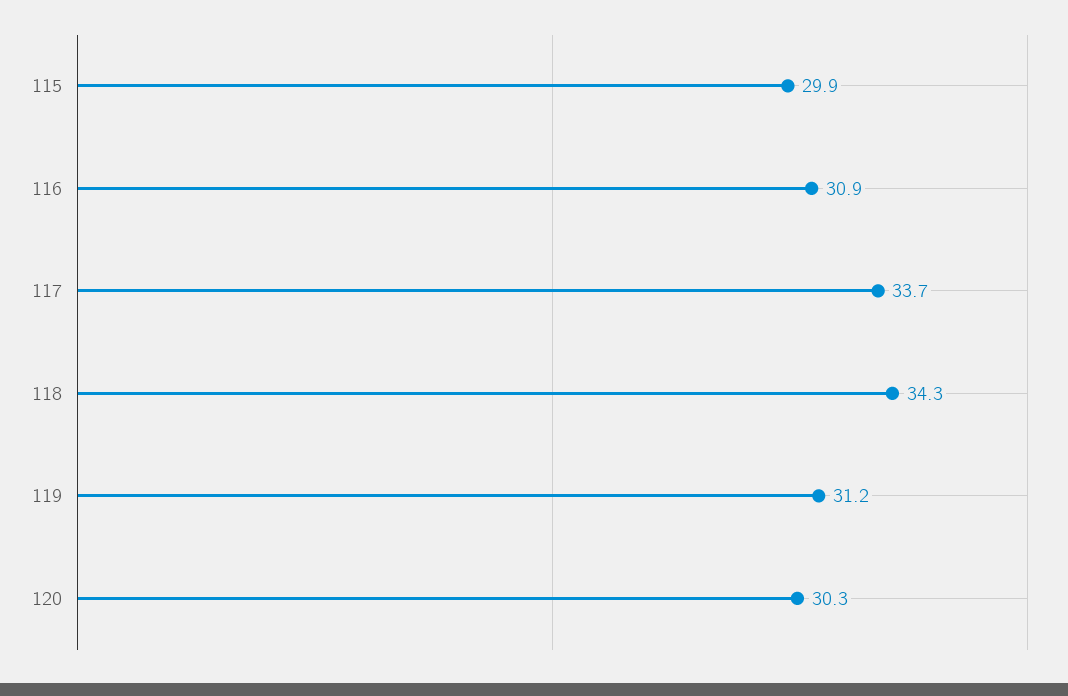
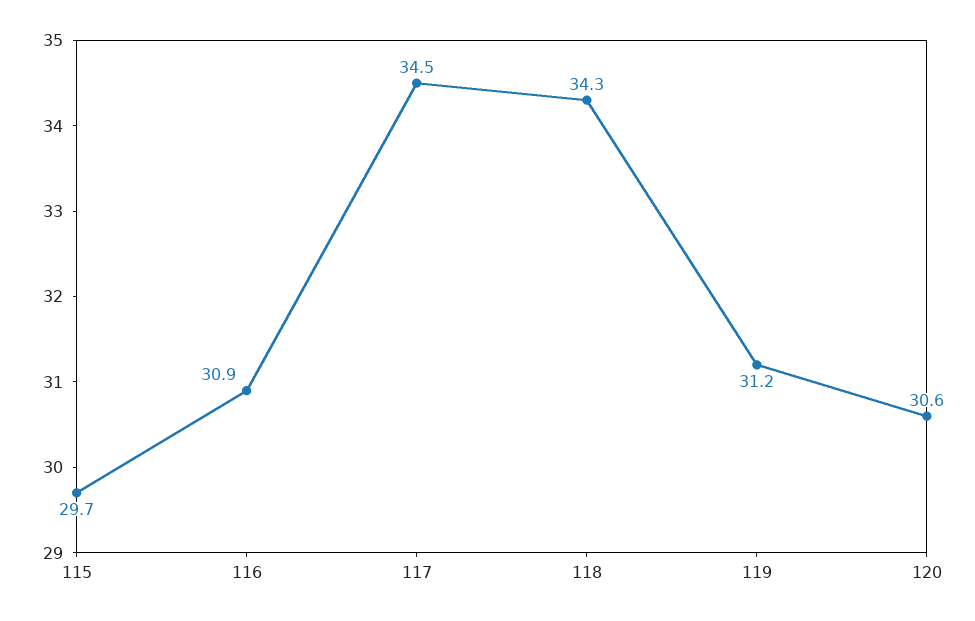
  {
-   "115": 29.9,
+   "115": 29.7,
    "116": 30.9,
-   "117": 33.7,
+   "117": 34.5,
    "118": 34.3,
    "119": 31.2,
-   "120": 30.3
+   "120": 30.6
  }

